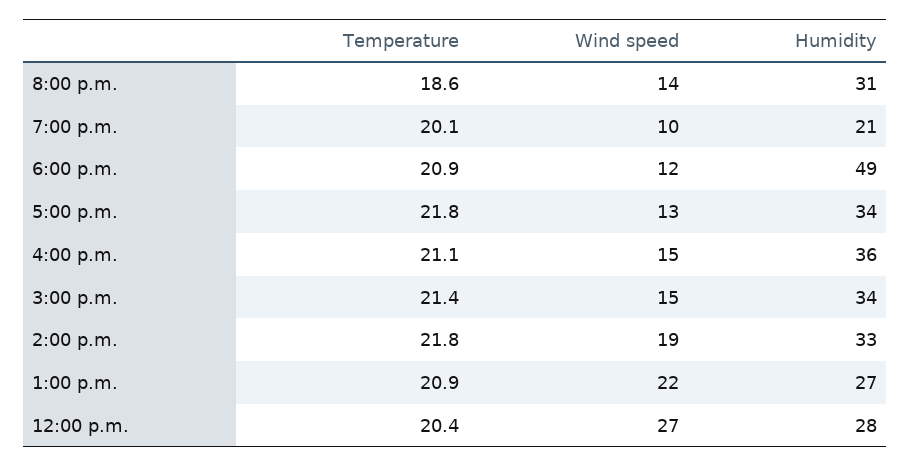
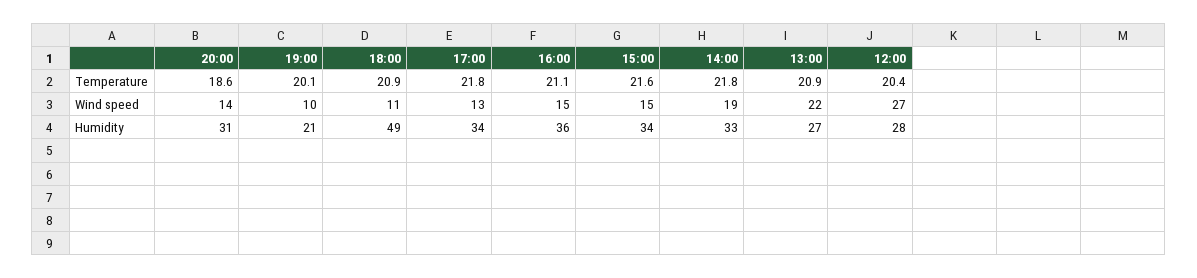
  {
    "Temperature": {
      "8:00 p.m.": 18.6,
      "7:00 p.m.": 20.1,
      "6:00 p.m.": 20.9,
      "5:00 p.m.": 21.8,
      "4:00 p.m.": 21.1,
-     "3:00 p.m.": 21.4,
+     "3:00 p.m.": 21.6,
      "2:00 p.m.": 21.8,
      "1:00 p.m.": 20.9,
      "12:00 p.m.": 20.4
    },
    "Wind speed": {
      "8:00 p.m.": 14,
      "7:00 p.m.": 10,
-     "6:00 p.m.": 12,
+     "6:00 p.m.": 11,
      "5:00 p.m.": 13,
      "4:00 p.m.": 15,
      "3:00 p.m.": 15,
      "2:00 p.m.": 19,
      "1:00 p.m.": 22,
      "12:00 p.m.": 27
    },
    "Humidity": {
      "8:00 p.m.": 31,
      "7:00 p.m.": 21,
      "6:00 p.m.": 49,
      "5:00 p.m.": 34,
      "4:00 p.m.": 36,
      "3:00 p.m.": 34,
      "2:00 p.m.": 33,
      "1:00 p.m.": 27,
      "12:00 p.m.": 28
    }
  }

